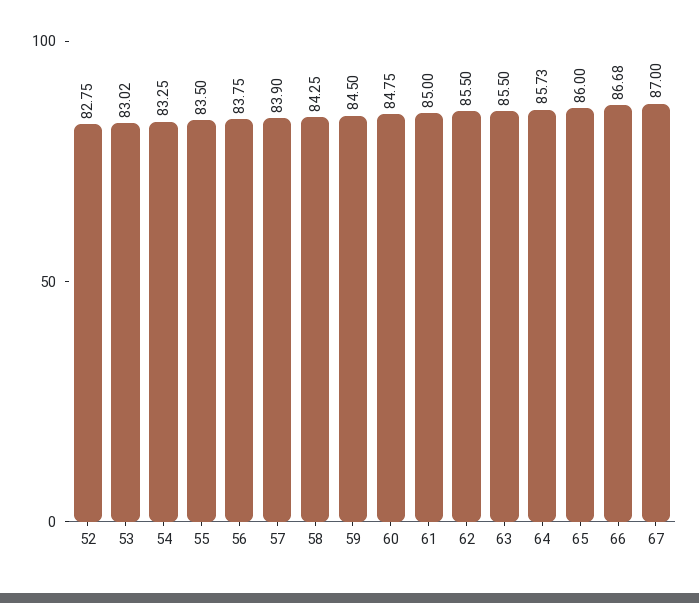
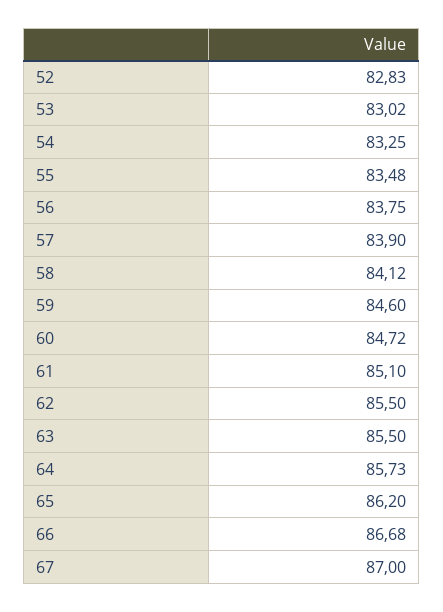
  {
-   "52": 82.75,
+   "52": 82.83,
    "53": 83.02,
    "54": 83.25,
-   "55": 83.5,
+   "55": 83.48,
    "56": 83.75,
    "57": 83.9,
-   "58": 84.25,
+   "58": 84.12,
-   "59": 84.5,
+   "59": 84.6,
-   "60": 84.75,
+   "60": 84.72,
-   "61": 85,
+   "61": 85.1,
    "62": 85.5,
    "63": 85.5,
    "64": 85.73,
-   "65": 86,
+   "65": 86.2,
    "66": 86.68,
    "67": 87
  }

